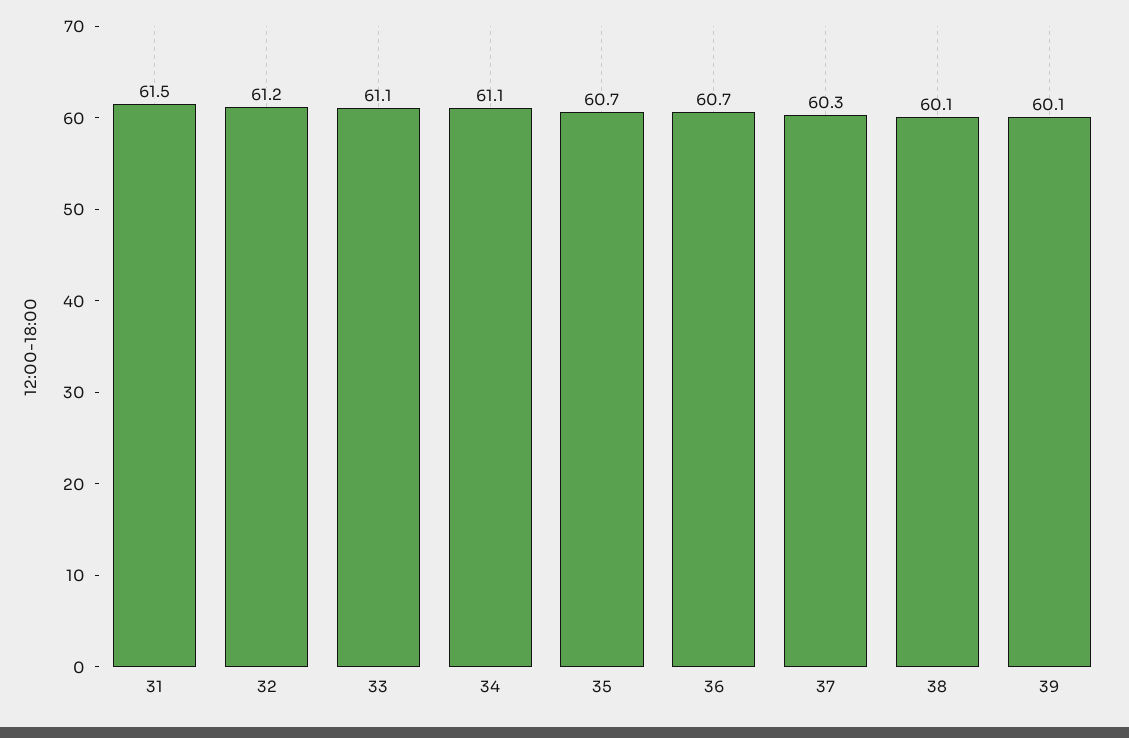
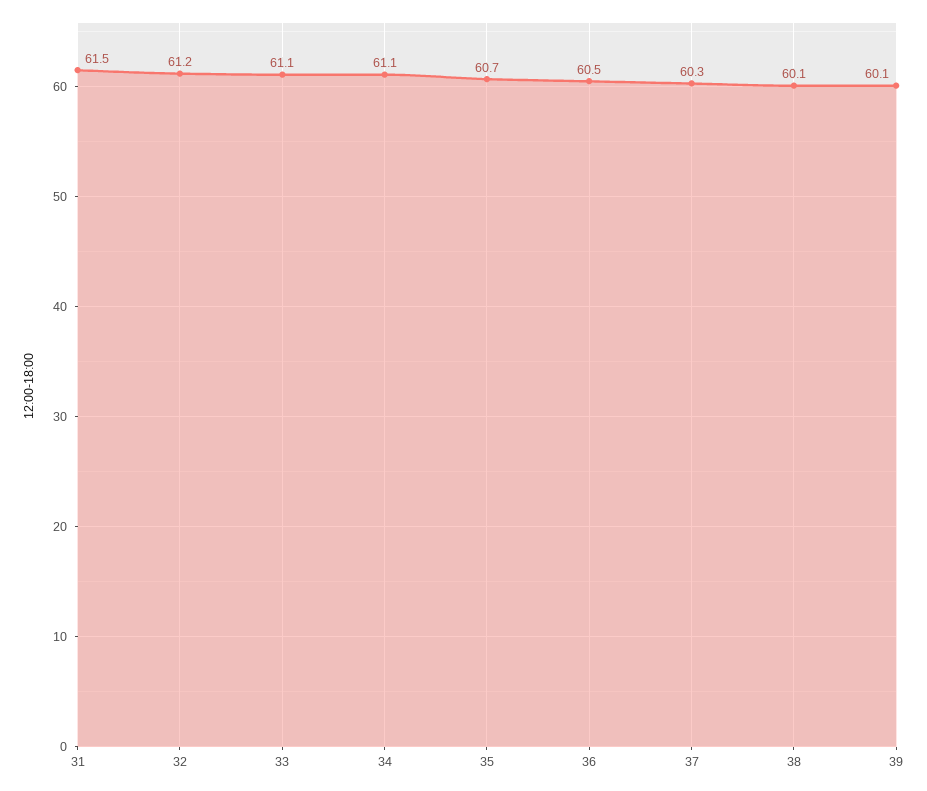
  {
    "31": 61.5,
    "32": 61.2,
    "33": 61.1,
    "34": 61.1,
    "35": 60.7,
-   "36": 60.7,
+   "36": 60.5,
    "37": 60.3,
    "38": 60.1,
    "39": 60.1
  }

